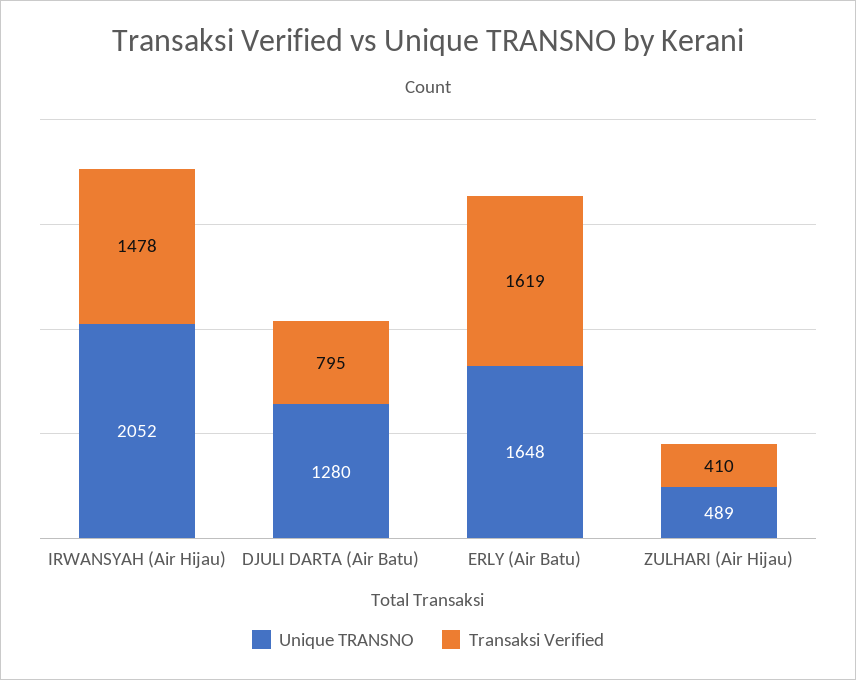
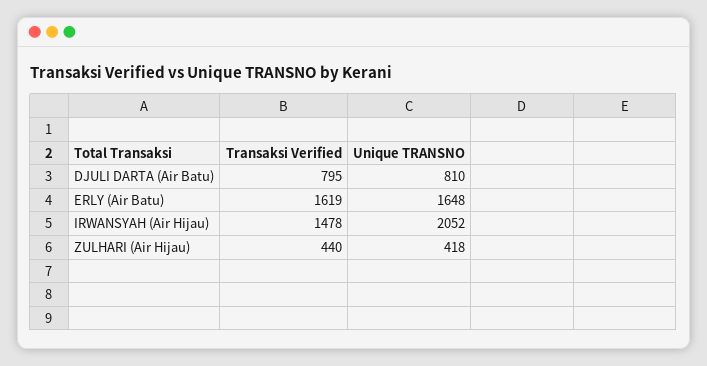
  {
    "Unique TRANSNO": {
      "IRWANSYAH (Air Hijau)": 2052,
-     "DJULI DARTA (Air Batu)": 1280,
+     "DJULI DARTA (Air Batu)": 810,
      "ERLY (Air Batu)": 1648,
-     "ZULHARI (Air Hijau)": 489
+     "ZULHARI (Air Hijau)": 418
    },
    "Transaksi Verified": {
      "IRWANSYAH (Air Hijau)": 1478,
      "DJULI DARTA (Air Batu)": 795,
      "ERLY (Air Batu)": 1619,
-     "ZULHARI (Air Hijau)": 410
+     "ZULHARI (Air Hijau)": 440
    }
  }

